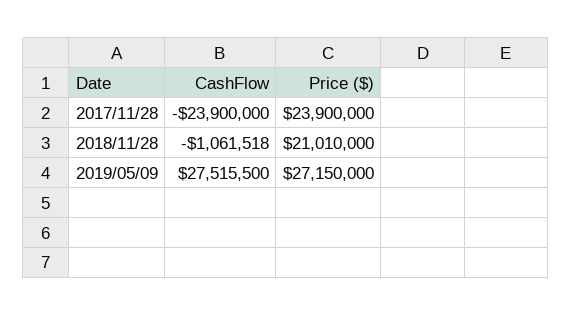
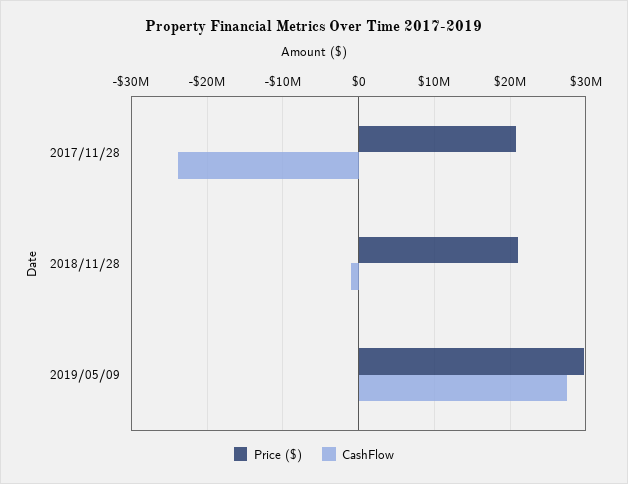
  {
    "CashFlow": {
      "2017/11/28": -23900000,
      "2018/11/28": -1061518,
      "2019/05/09": 27515500
    },
    "Price ($)": {
-     "2017/11/28": 23900000,
+     "2017/11/28": 21000000,
      "2018/11/28": 21010000,
-     "2019/05/09": 27150000
+     "2019/05/09": 30000000
    }
  }

